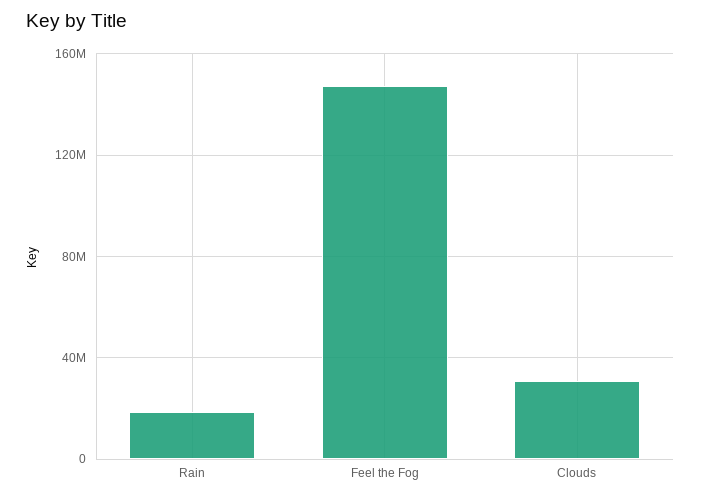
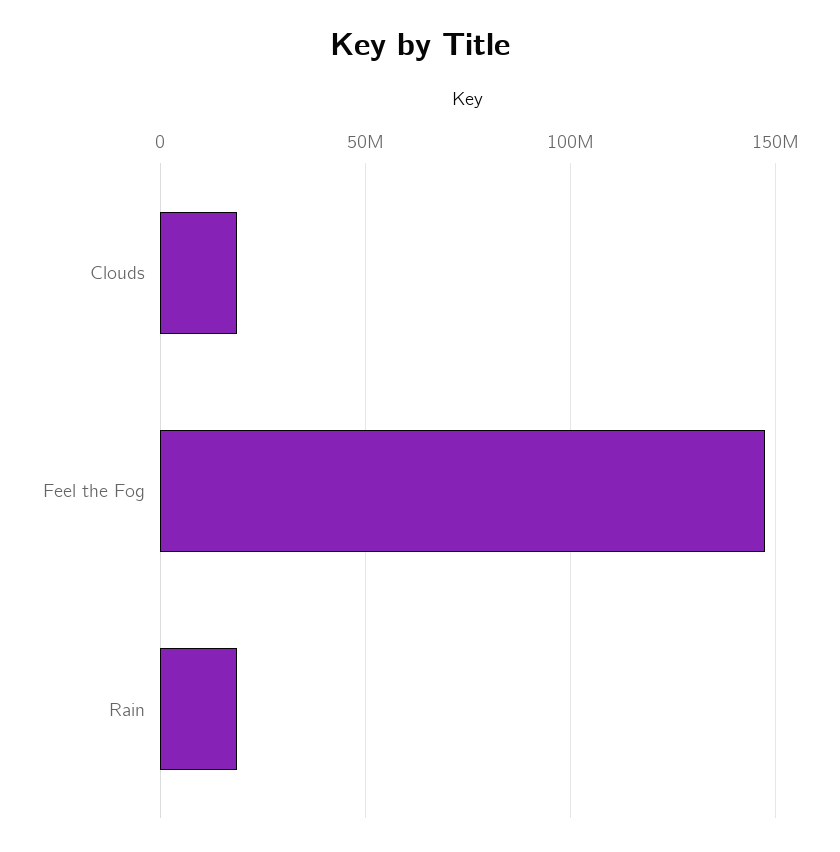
  {
    "Rain": 20000000,
    "Feel the Fog": 145000000,
-   "Clouds": 30000000
+   "Clouds": 20000000
  }

